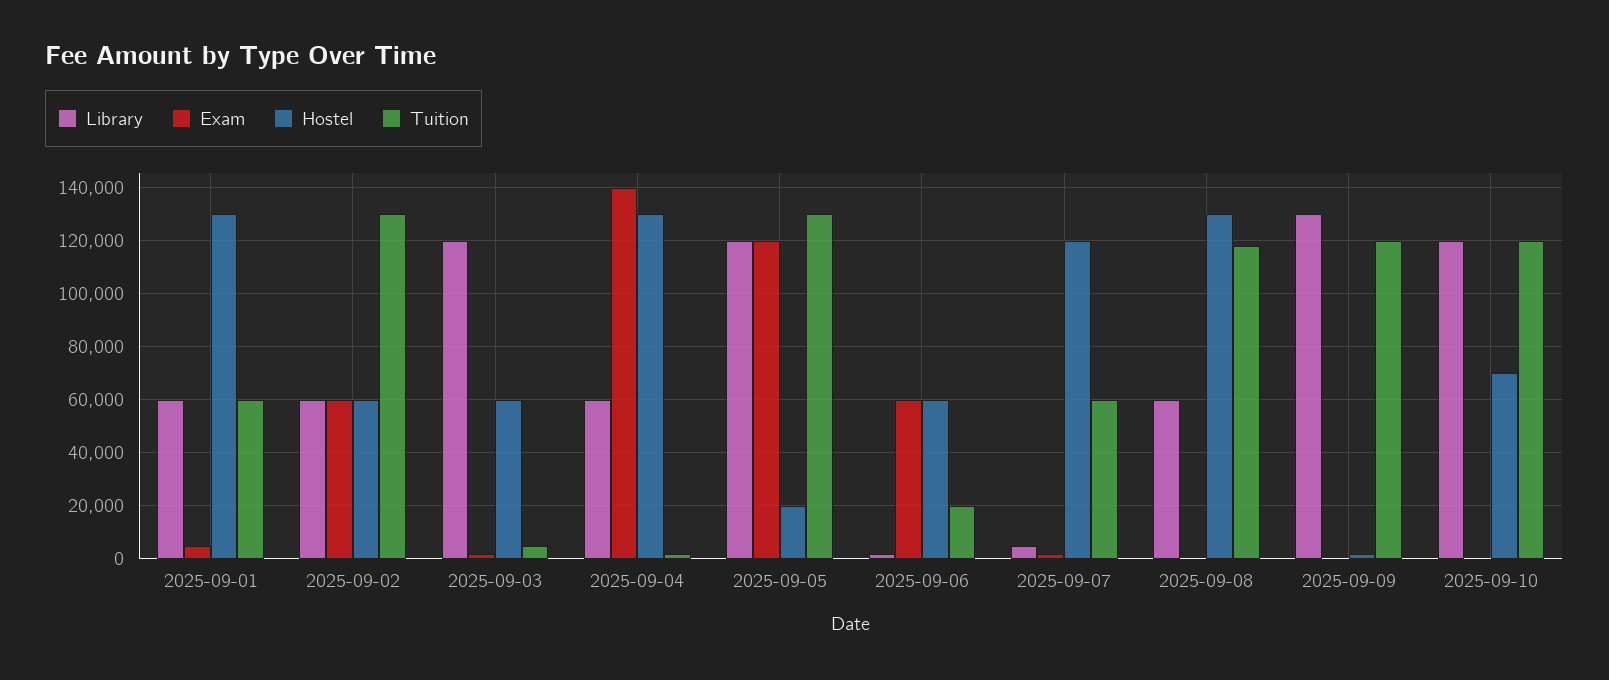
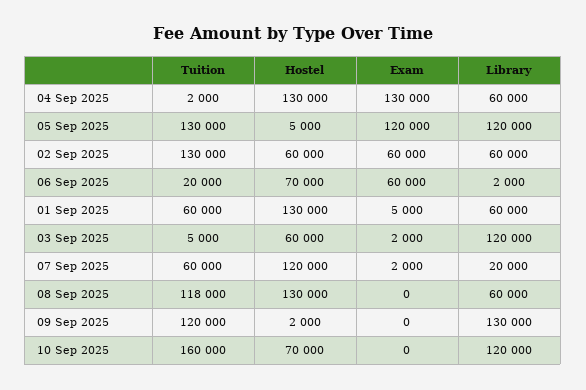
  {
    "Library": {
      "2025-09-01": 60000,
      "2025-09-02": 60000,
      "2025-09-03": 120000,
      "2025-09-04": 60000,
      "2025-09-05": 120000,
      "2025-09-06": 2000,
-     "2025-09-07": 5000,
+     "2025-09-07": 20000,
      "2025-09-08": 60000,
      "2025-09-09": 130000,
      "2025-09-10": 120000
    },
    "Exam": {
      "2025-09-01": 5000,
      "2025-09-02": 60000,
      "2025-09-03": 2000,
-     "2025-09-04": 140000,
+     "2025-09-04": 130000,
      "2025-09-05": 120000,
      "2025-09-06": 60000,
      "2025-09-07": 2000,
      "2025-09-08": 0,
      "2025-09-09": 0,
      "2025-09-10": 0
    },
    "Hostel": {
      "2025-09-01": 130000,
      "2025-09-02": 60000,
      "2025-09-03": 60000,
      "2025-09-04": 130000,
-     "2025-09-05": 20000,
+     "2025-09-05": 5000,
-     "2025-09-06": 60000,
+     "2025-09-06": 70000,
      "2025-09-07": 120000,
      "2025-09-08": 130000,
      "2025-09-09": 2000,
      "2025-09-10": 70000
    },
    "Tuition": {
      "2025-09-01": 60000,
      "2025-09-02": 130000,
      "2025-09-03": 5000,
      "2025-09-04": 2000,
      "2025-09-05": 130000,
      "2025-09-06": 20000,
      "2025-09-07": 60000,
      "2025-09-08": 118000,
      "2025-09-09": 120000,
-     "2025-09-10": 120000
+     "2025-09-10": 160000
    }
  }

